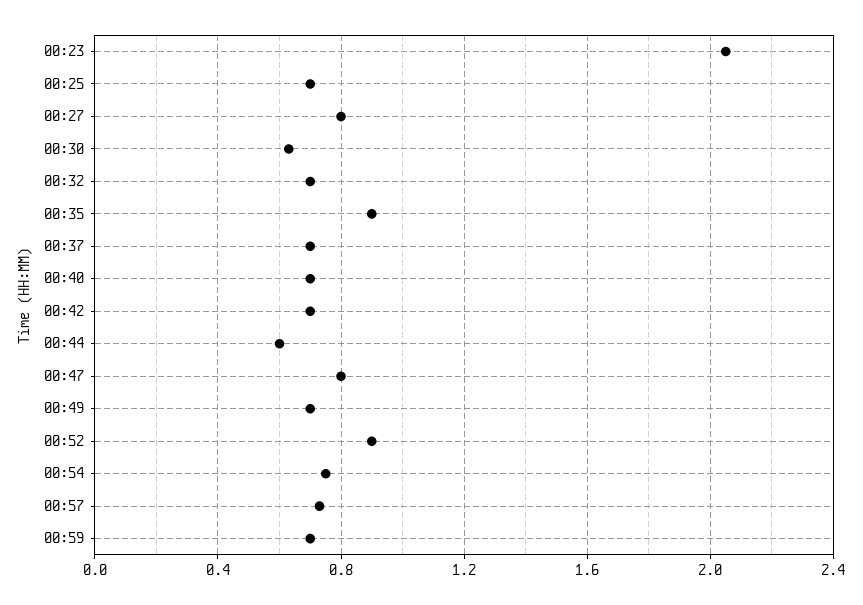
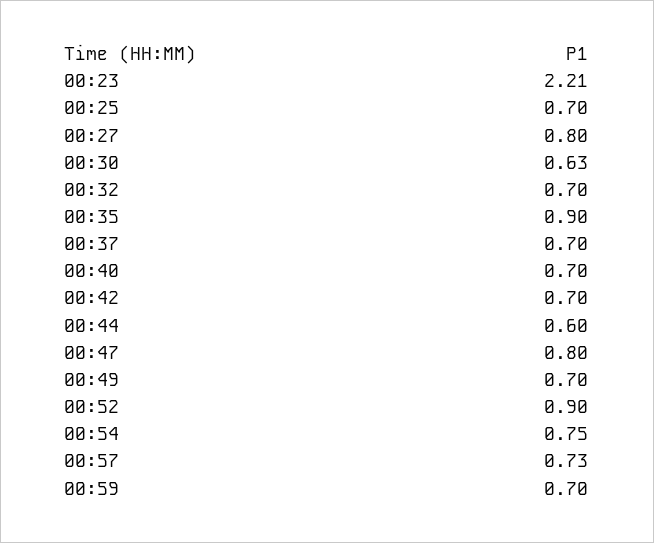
  {
-   "00:23": 2.05,
+   "00:23": 2.21,
    "00:25": 0.7,
    "00:27": 0.8,
    "00:30": 0.63,
    "00:32": 0.7,
    "00:35": 0.9,
    "00:37": 0.7,
    "00:40": 0.7,
    "00:42": 0.7,
    "00:44": 0.6,
    "00:47": 0.8,
    "00:49": 0.7,
    "00:52": 0.9,
    "00:54": 0.75,
    "00:57": 0.73,
    "00:59": 0.7
  }

